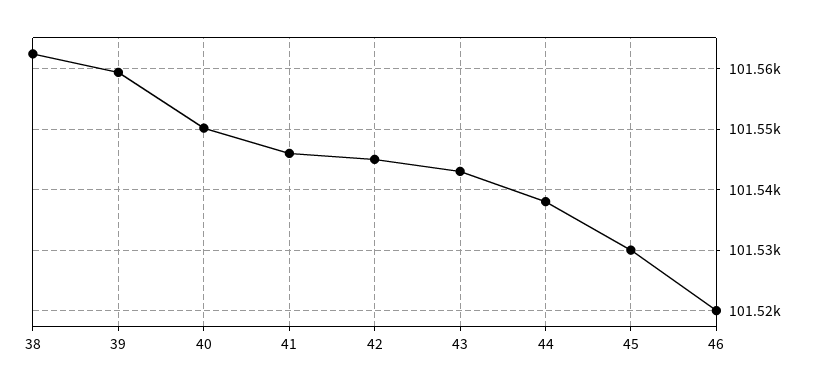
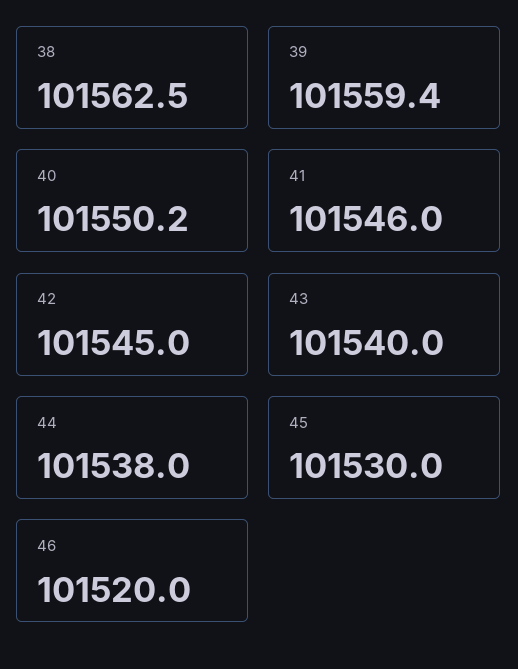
  {
    "38": 101562.5,
    "39": 101559.4,
    "40": 101550.2,
    "41": 101546,
    "42": 101545,
-   "43": 101543,
+   "43": 101540,
    "44": 101538,
    "45": 101530,
    "46": 101520
  }

